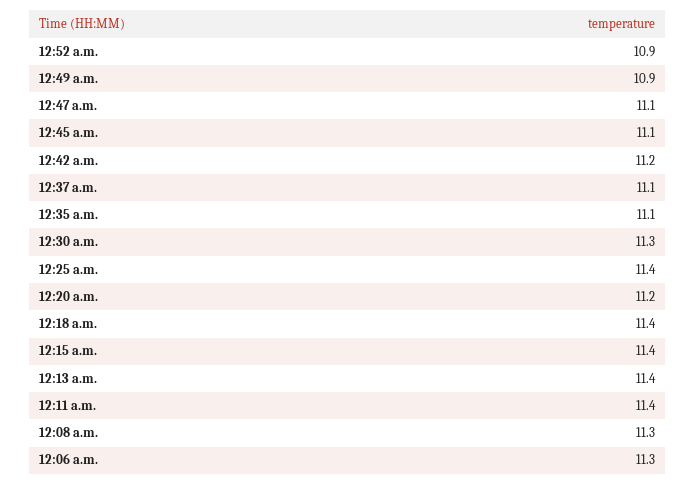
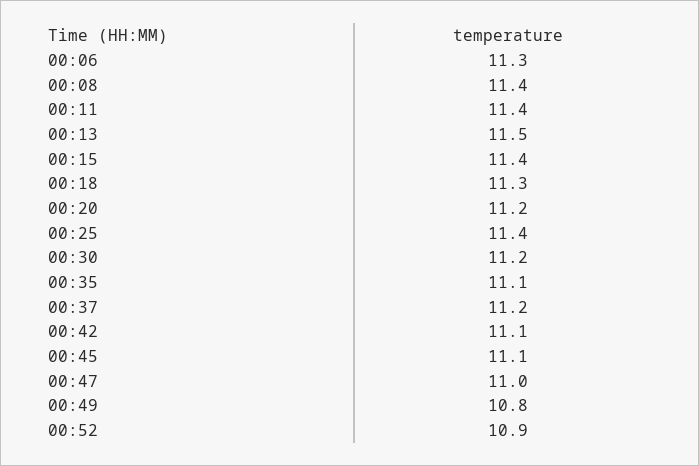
  {
    "12:52 a.m.": 10.9,
-   "12:49 a.m.": 10.9,
+   "12:49 a.m.": 10.8,
-   "12:47 a.m.": 11.1,
+   "12:47 a.m.": 11,
    "12:45 a.m.": 11.1,
-   "12:42 a.m.": 11.2,
+   "12:42 a.m.": 11.1,
-   "12:37 a.m.": 11.1,
+   "12:37 a.m.": 11.2,
    "12:35 a.m.": 11.1,
-   "12:30 a.m.": 11.3,
+   "12:30 a.m.": 11.2,
    "12:25 a.m.": 11.4,
    "12:20 a.m.": 11.2,
-   "12:18 a.m.": 11.4,
+   "12:18 a.m.": 11.3,
    "12:15 a.m.": 11.4,
-   "12:13 a.m.": 11.4,
+   "12:13 a.m.": 11.5,
    "12:11 a.m.": 11.4,
-   "12:08 a.m.": 11.3,
+   "12:08 a.m.": 11.4,
    "12:06 a.m.": 11.3
  }

